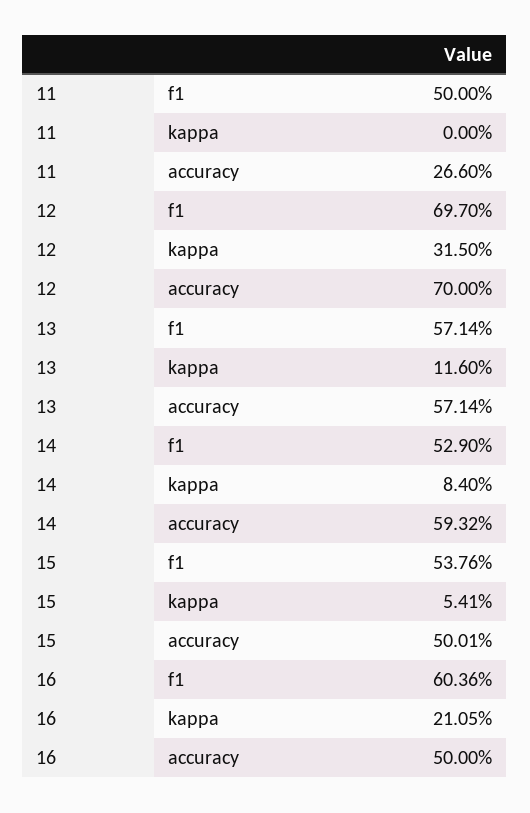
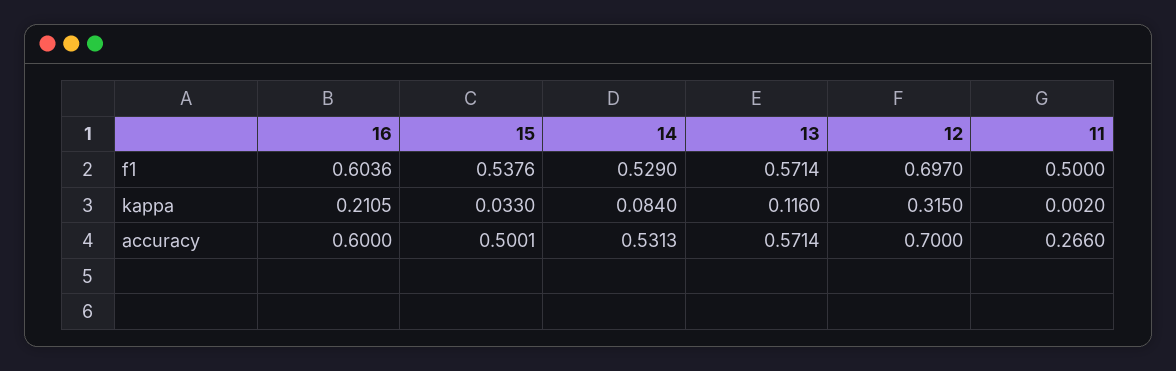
  {
    "11": {
      "f1": 0.5,
-     "kappa": 0,
+     "kappa": 0.002,
      "accuracy": 0.266
    },
    "12": {
      "f1": 0.697,
      "kappa": 0.315,
      "accuracy": 0.7
    },
    "13": {
      "f1": 0.5714,
      "kappa": 0.116,
      "accuracy": 0.5714
    },
    "14": {
      "f1": 0.529,
      "kappa": 0.084,
-     "accuracy": 0.5932
+     "accuracy": 0.5313
    },
    "15": {
      "f1": 0.5376,
-     "kappa": 0.0541,
+     "kappa": 0.033,
      "accuracy": 0.5001
    },
    "16": {
      "f1": 0.6036,
      "kappa": 0.2105,
-     "accuracy": 0.5
+     "accuracy": 0.6
    }
  }

